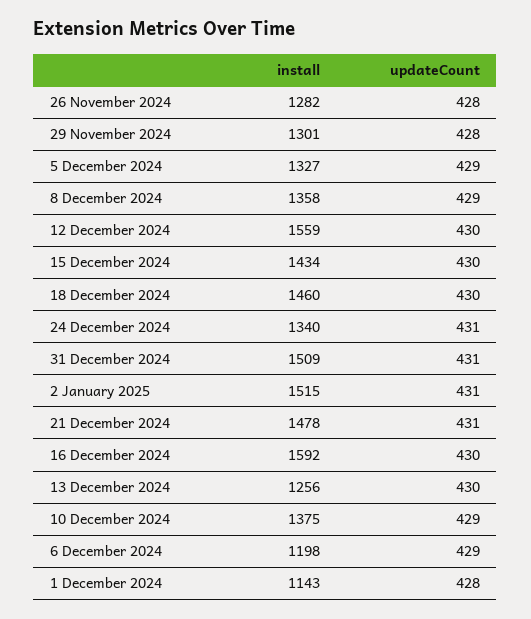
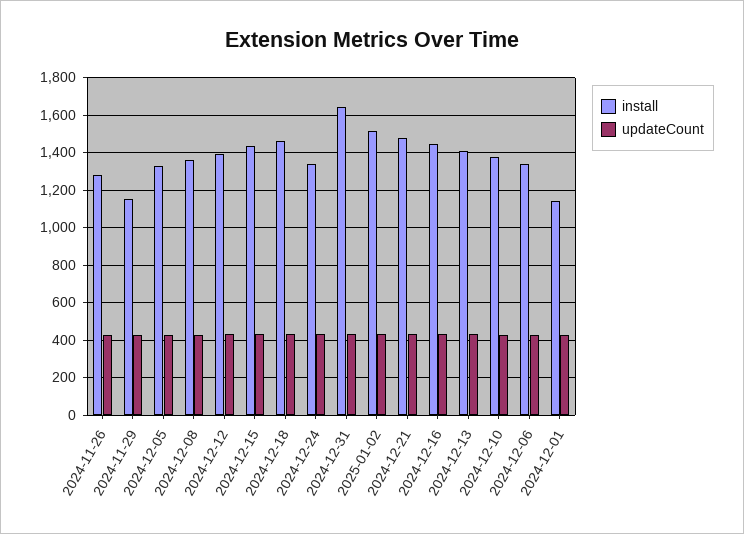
  {
    "install": {
      "26 November 2024": 1282,
-     "29 November 2024": 1301,
+     "29 November 2024": 1150,
      "5 December 2024": 1327,
      "8 December 2024": 1358,
-     "12 December 2024": 1559,
+     "12 December 2024": 1400,
      "15 December 2024": 1434,
      "18 December 2024": 1460,
      "24 December 2024": 1340,
-     "31 December 2024": 1509,
+     "31 December 2024": 1650,
      "2 January 2025": 1515,
      "21 December 2024": 1478,
-     "16 December 2024": 1592,
+     "16 December 2024": 1450,
-     "13 December 2024": 1256,
+     "13 December 2024": 1400,
      "10 December 2024": 1375,
-     "6 December 2024": 1198,
+     "6 December 2024": 1350,
      "1 December 2024": 1143
    },
    "updateCount": {
      "26 November 2024": 428,
      "29 November 2024": 428,
      "5 December 2024": 429,
      "8 December 2024": 429,
      "12 December 2024": 430,
      "15 December 2024": 430,
      "18 December 2024": 430,
      "24 December 2024": 431,
      "31 December 2024": 431,
      "2 January 2025": 431,
      "21 December 2024": 431,
      "16 December 2024": 430,
      "13 December 2024": 430,
      "10 December 2024": 429,
      "6 December 2024": 429,
      "1 December 2024": 428
    }
  }

